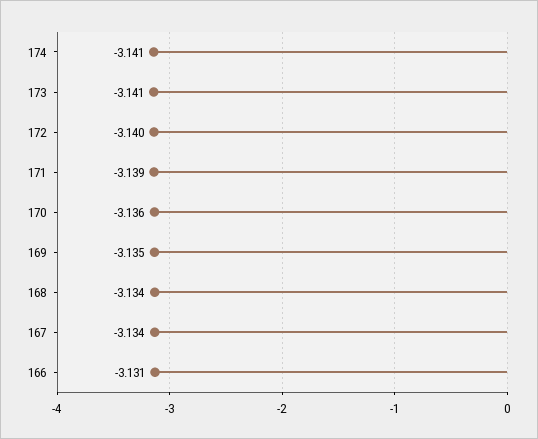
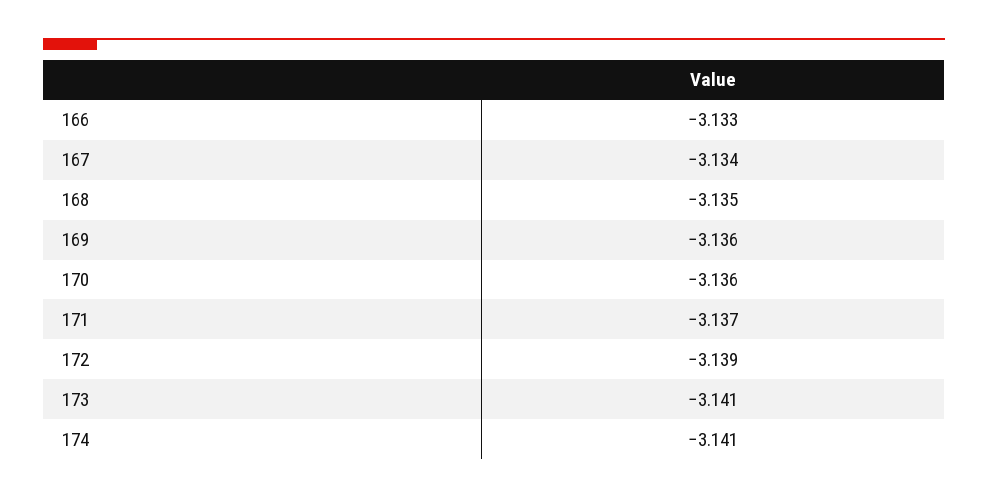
  {
    "174": -3.141,
    "173": -3.141,
-   "172": -3.14,
+   "172": -3.139,
-   "171": -3.139,
+   "171": -3.137,
    "170": -3.136,
-   "169": -3.135,
+   "169": -3.136,
-   "168": -3.134,
+   "168": -3.135,
    "167": -3.134,
-   "166": -3.131
+   "166": -3.133
  }

